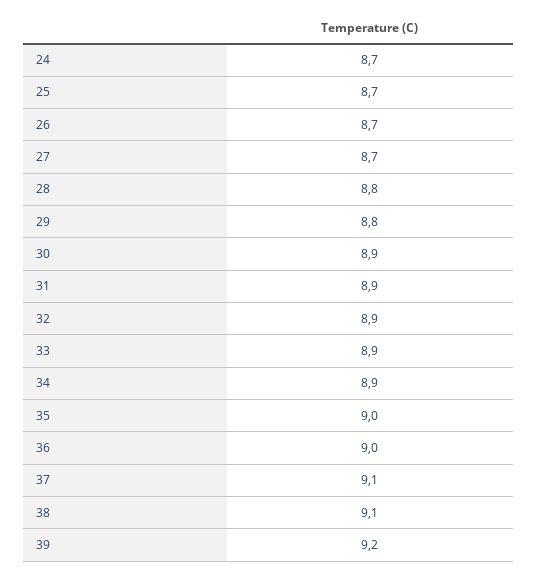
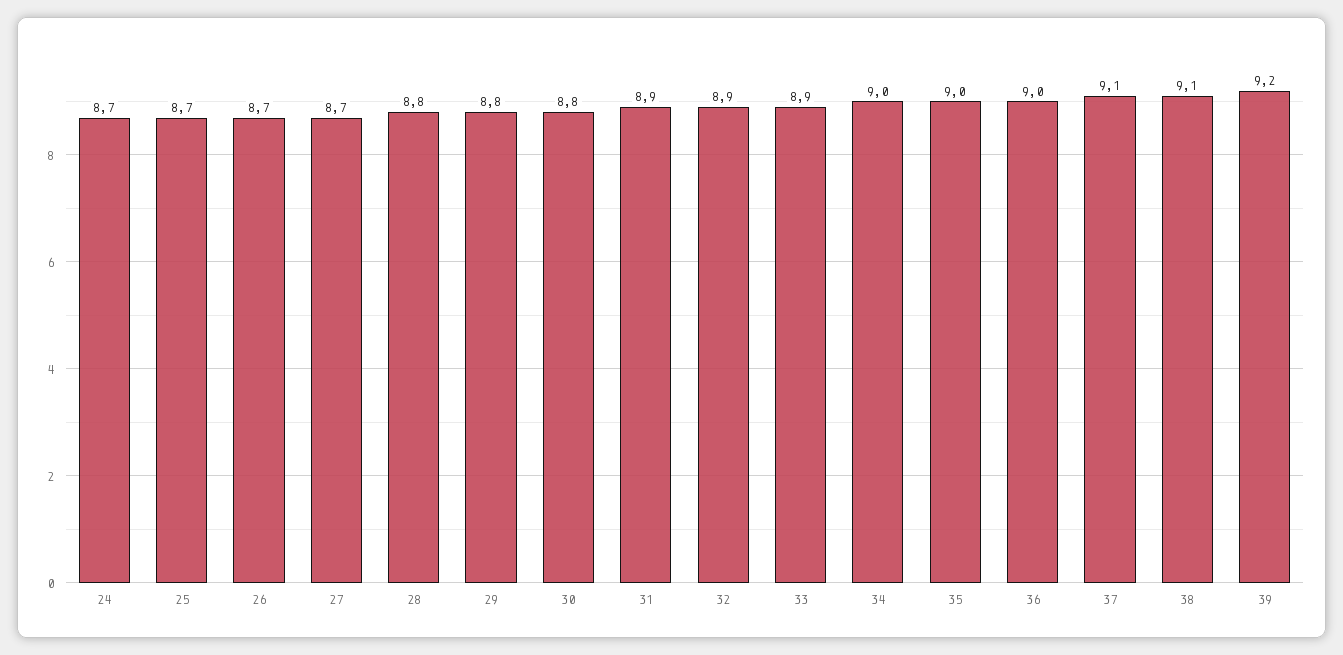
  {
    "24": 8.7,
    "25": 8.7,
    "26": 8.7,
    "27": 8.7,
    "28": 8.8,
    "29": 8.8,
-   "30": 8.9,
+   "30": 8.8,
    "31": 8.9,
    "32": 8.9,
    "33": 8.9,
-   "34": 8.9,
+   "34": 9,
    "35": 9,
    "36": 9,
    "37": 9.1,
    "38": 9.1,
    "39": 9.2
  }

